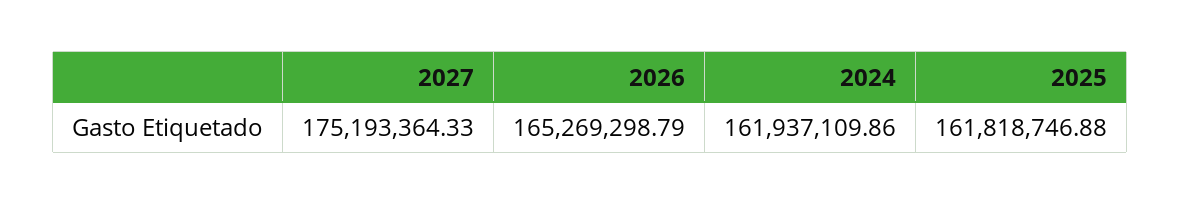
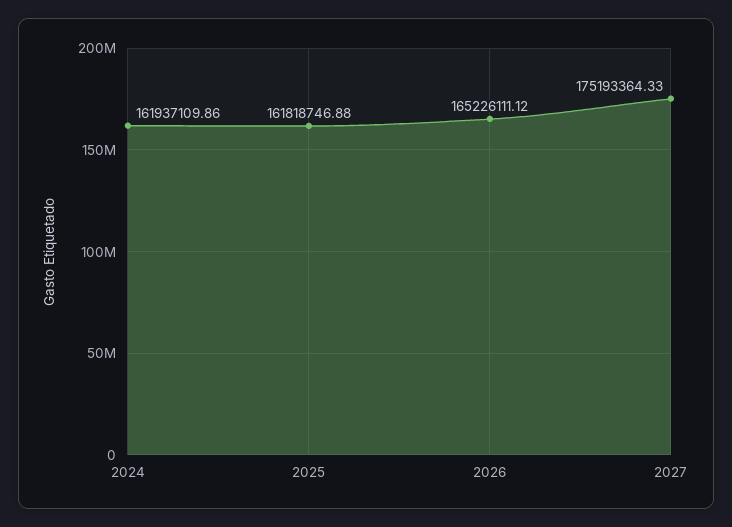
  {
    "2027": 175193364.33,
-   "2026": 165269298.79,
+   "2026": 165226111.12,
    "2024": 161937109.86,
    "2025": 161818746.88
  }

